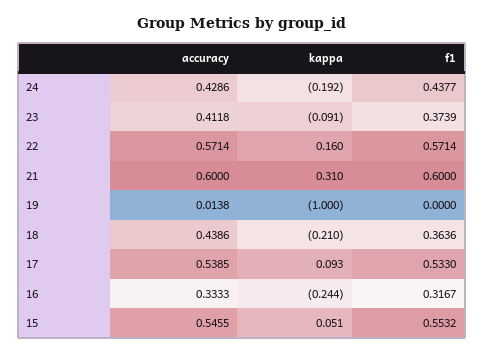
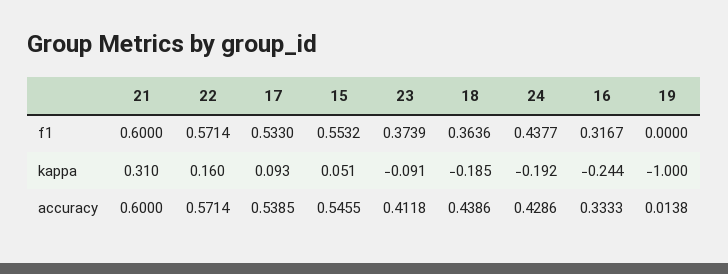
  {
    "accuracy": {
      "24": 0.4286,
      "23": 0.4118,
      "22": 0.5714,
      "21": 0.6,
      "19": 0.0138,
      "18": 0.4386,
      "17": 0.5385,
      "16": 0.3333,
      "15": 0.5455
    },
    "kappa": {
      "24": -0.192,
      "23": -0.091,
      "22": 0.16,
      "21": 0.31,
      "19": -1,
-     "18": -0.21,
+     "18": -0.185,
      "17": 0.093,
      "16": -0.244,
      "15": 0.051
    },
    "f1": {
      "24": 0.4377,
      "23": 0.3739,
      "22": 0.5714,
      "21": 0.6,
      "19": 0,
      "18": 0.3636,
      "17": 0.533,
      "16": 0.3167,
      "15": 0.5532
    }
  }

